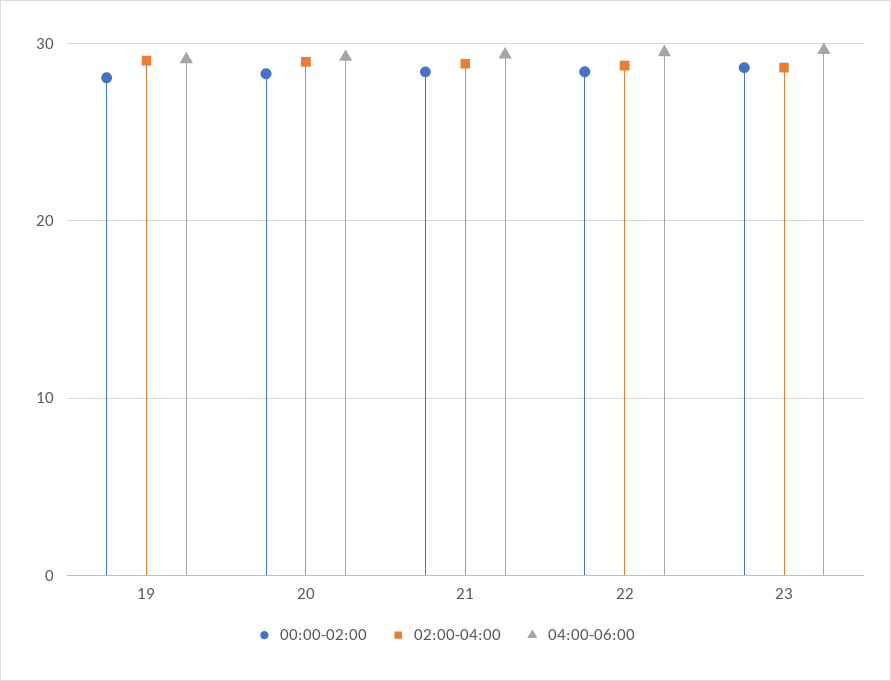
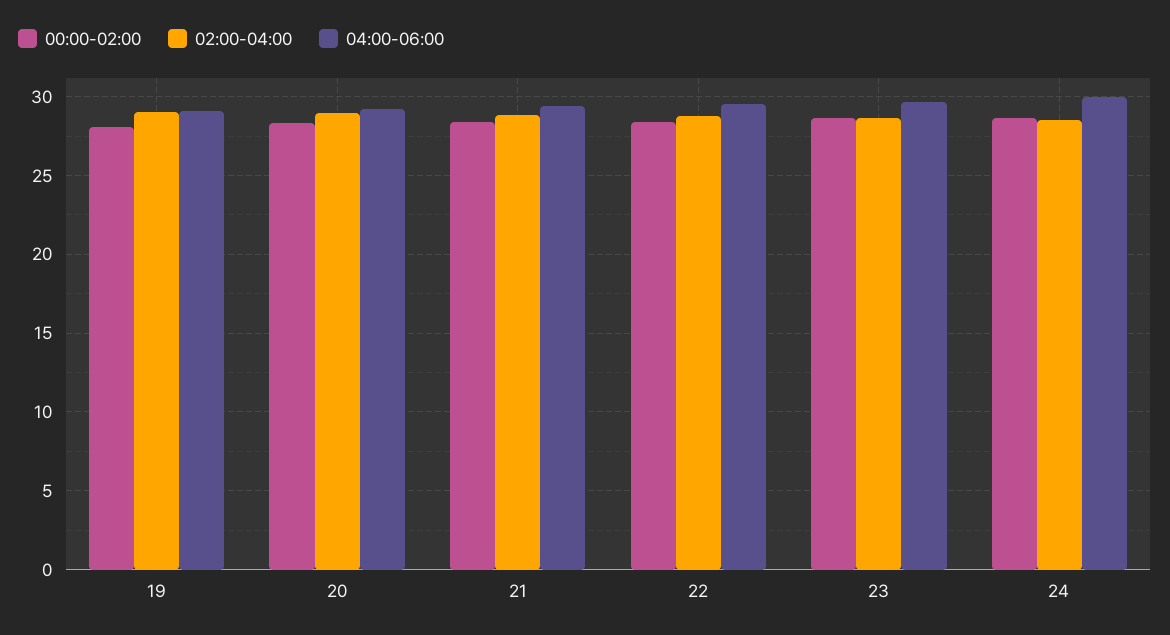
  {
    "00:00-02:00": {
      "19": 28,
      "20": 28.5,
      "21": 28.5,
      "22": 28.5,
-     "23": 28.5
+     "23": 28.5,
+     "24": 28.5
    },
    "02:00-04:00": {
      "19": 29,
      "20": 29,
      "21": 29,
      "22": 29,
-     "23": 28.5
+     "23": 28.5,
+     "24": 28.5
    },
    "04:00-06:00": {
      "19": 29,
      "20": 29.5,
      "21": 29.5,
      "22": 29.5,
-     "23": 29.5
+     "23": 29.5,
+     "24": 30
    }
  }

